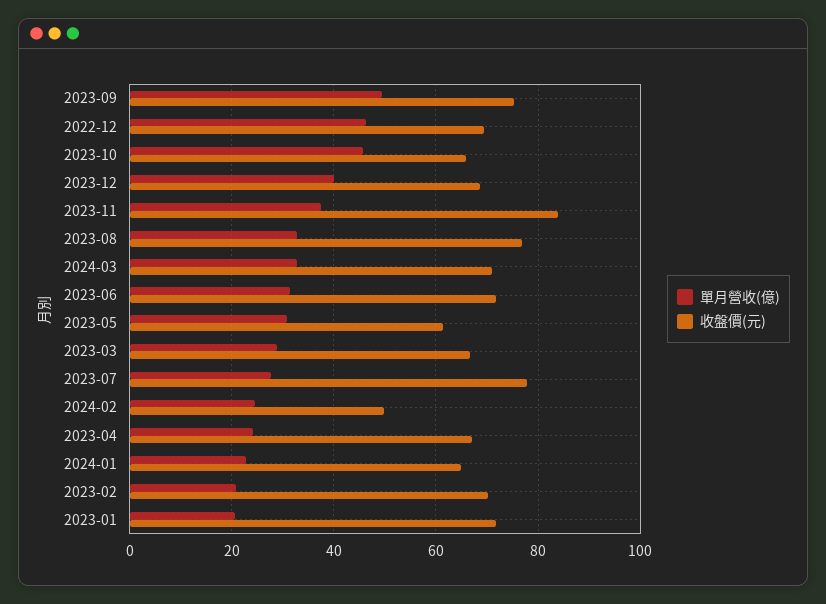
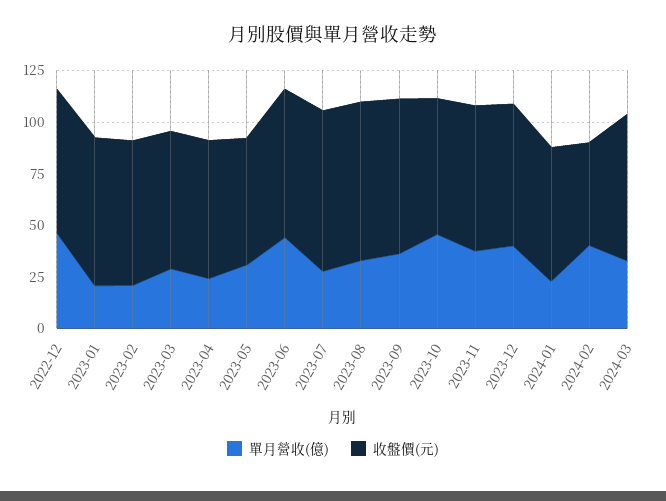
  {
    "單月營收(億)": {
-     "2023-09": 50,
+     "2023-09": 35,
      "2022-12": 46,
      "2023-10": 46,
      "2023-12": 40,
      "2023-11": 38,
      "2023-08": 32,
      "2024-03": 32,
-     "2023-06": 32,
+     "2023-06": 45,
      "2023-05": 30,
      "2023-03": 28,
      "2023-07": 28,
-     "2024-02": 24,
+     "2024-02": 40,
      "2023-04": 24,
      "2024-01": 22,
      "2023-02": 20,
      "2023-01": 20
    },
    "收盤價(元)": {
      "2023-09": 76,
      "2022-12": 70,
      "2023-10": 66,
      "2023-12": 68,
-     "2023-11": 84,
+     "2023-11": 70,
      "2023-08": 76,
      "2024-03": 72,
      "2023-06": 72,
      "2023-05": 62,
      "2023-03": 66,
      "2023-07": 78,
      "2024-02": 50,
      "2023-04": 68,
      "2024-01": 64,
      "2023-02": 70,
      "2023-01": 72
    }
  }

